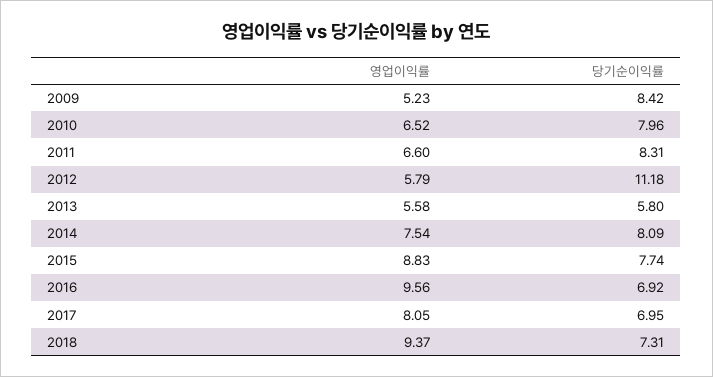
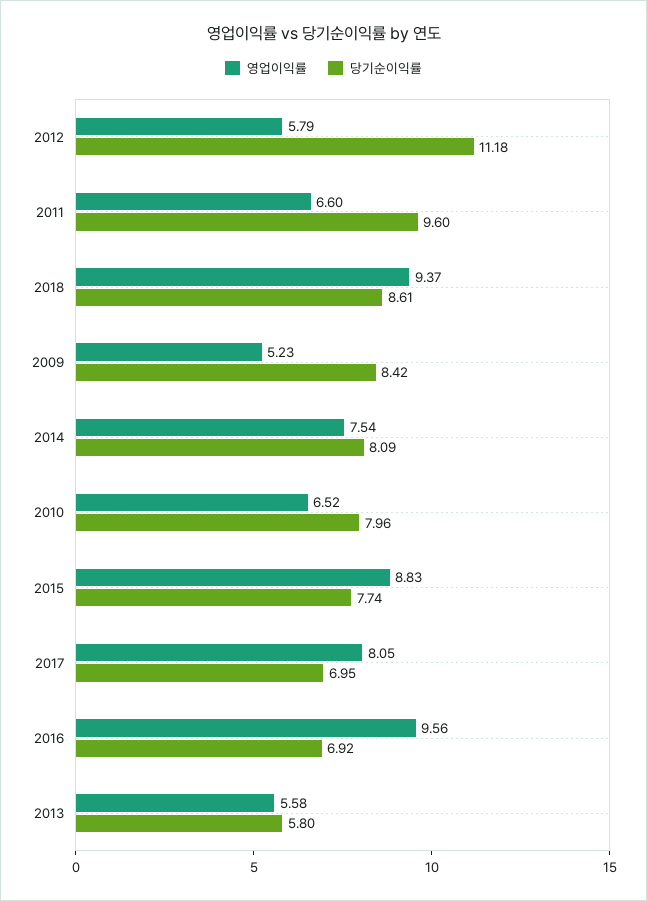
  {
    "영업이익률": {
      "2009": 5.23,
      "2010": 6.52,
      "2011": 6.6,
      "2012": 5.79,
      "2013": 5.58,
      "2014": 7.54,
      "2015": 8.83,
      "2016": 9.56,
      "2017": 8.05,
      "2018": 9.37
    },
    "당기순이익률": {
      "2009": 8.42,
      "2010": 7.96,
-     "2011": 8.31,
+     "2011": 9.6,
      "2012": 11.18,
      "2013": 5.8,
      "2014": 8.09,
      "2015": 7.74,
      "2016": 6.92,
      "2017": 6.95,
-     "2018": 7.31
+     "2018": 8.61
    }
  }

